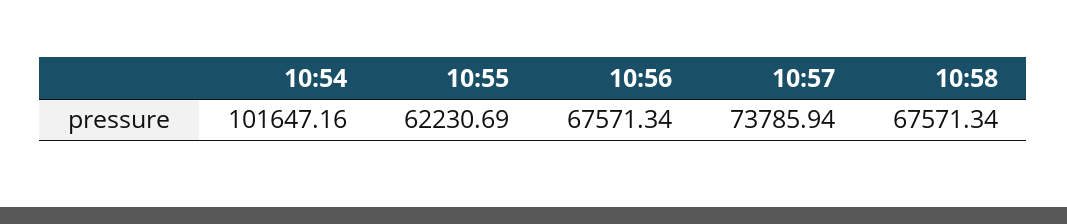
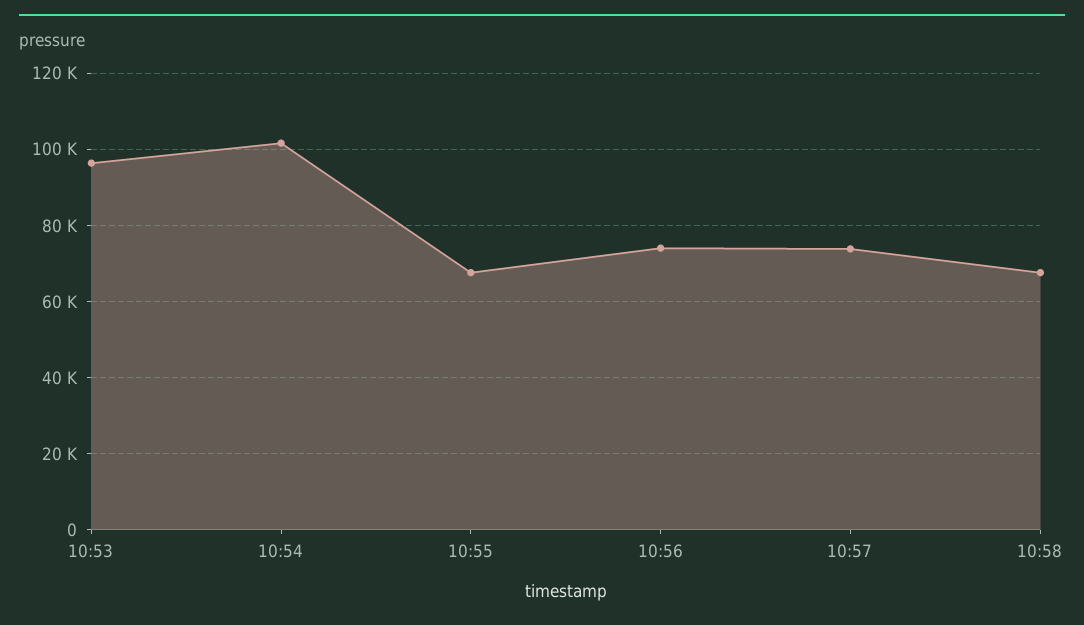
  {
    "10:54": 101647.16,
-   "10:55": 62230.69,
+   "10:55": 68000,
-   "10:56": 67571.34,
+   "10:56": 74000,
    "10:57": 73785.94,
-   "10:58": 67571.34
+   "10:58": 67571.34,
+   "10:53": 96000
  }

